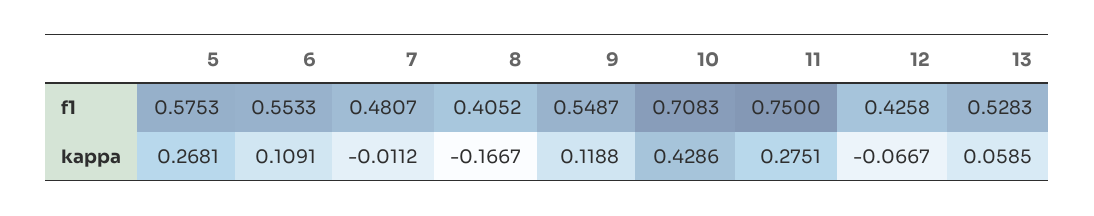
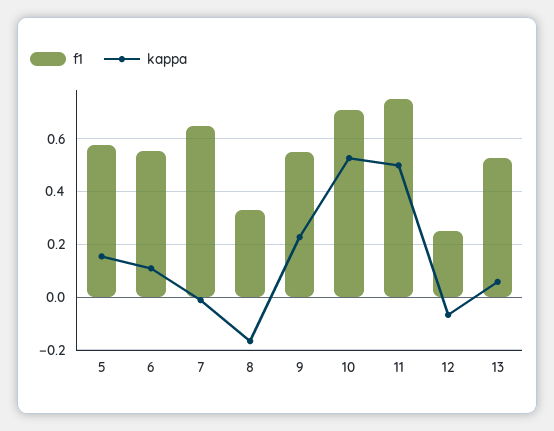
  {
    "f1": {
      "5": 0.5753,
      "6": 0.5533,
-     "7": 0.4807,
+     "7": 0.65,
-     "8": 0.4052,
+     "8": 0.325,
      "9": 0.5487,
      "10": 0.7083,
      "11": 0.75,
-     "12": 0.4258,
+     "12": 0.25,
      "13": 0.5283
    },
    "kappa": {
-     "5": 0.2681,
+     "5": 0.15,
      "6": 0.1091,
      "7": -0.0112,
      "8": -0.1667,
-     "9": 0.1188,
+     "9": 0.225,
-     "10": 0.4286,
+     "10": 0.525,
-     "11": 0.2751,
+     "11": 0.5,
      "12": -0.0667,
      "13": 0.0585
    }
  }

